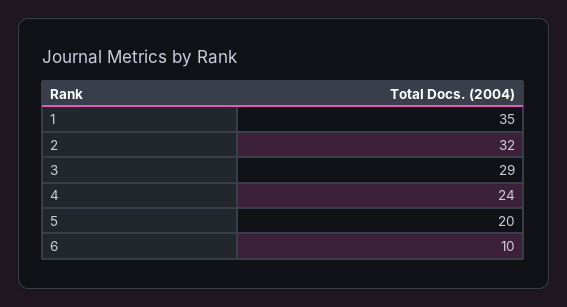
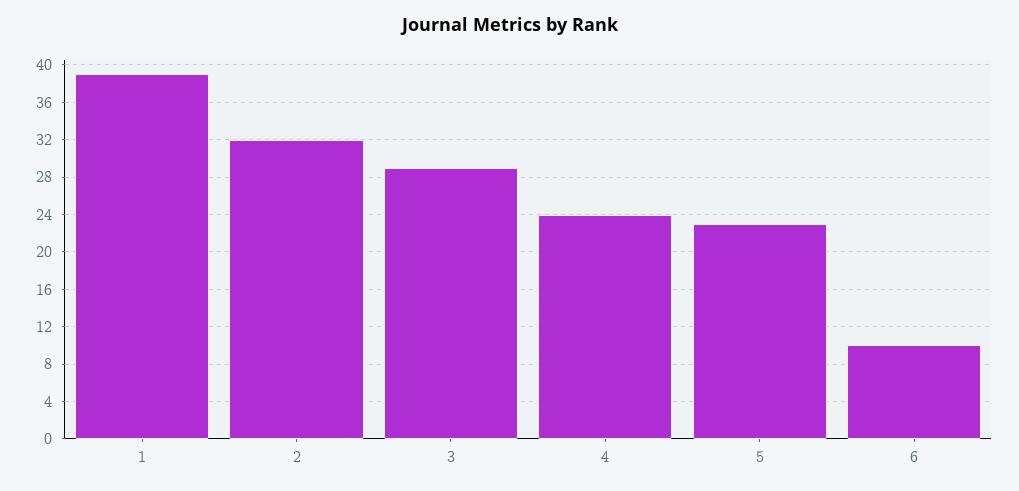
  {
-   "1": 35,
+   "1": 39,
    "2": 32,
    "3": 29,
    "4": 24,
-   "5": 20,
+   "5": 23,
    "6": 10
  }

